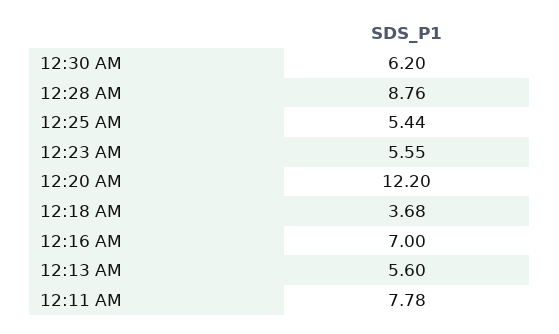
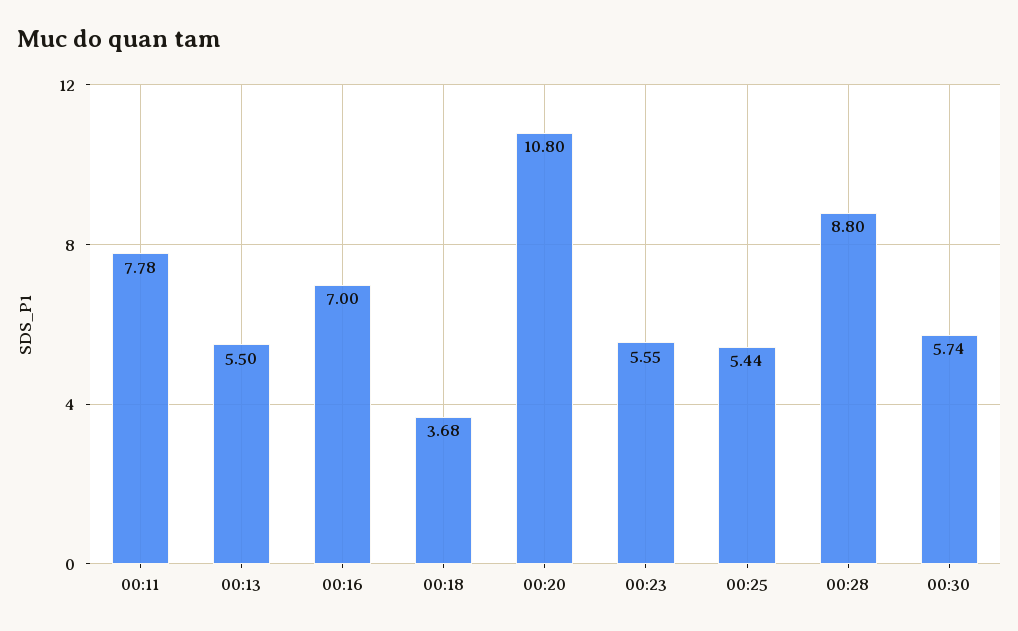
  {
-   "12:30 AM": 6.2,
+   "12:30 AM": 5.74,
-   "12:28 AM": 8.76,
+   "12:28 AM": 8.8,
    "12:25 AM": 5.44,
    "12:23 AM": 5.55,
-   "12:20 AM": 12.2,
+   "12:20 AM": 10.8,
    "12:18 AM": 3.68,
    "12:16 AM": 7,
-   "12:13 AM": 5.6,
+   "12:13 AM": 5.5,
    "12:11 AM": 7.78
  }

